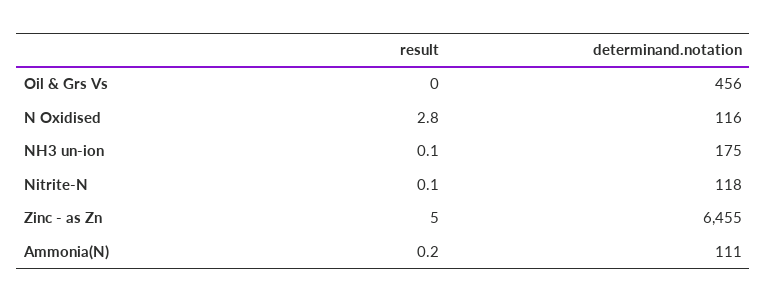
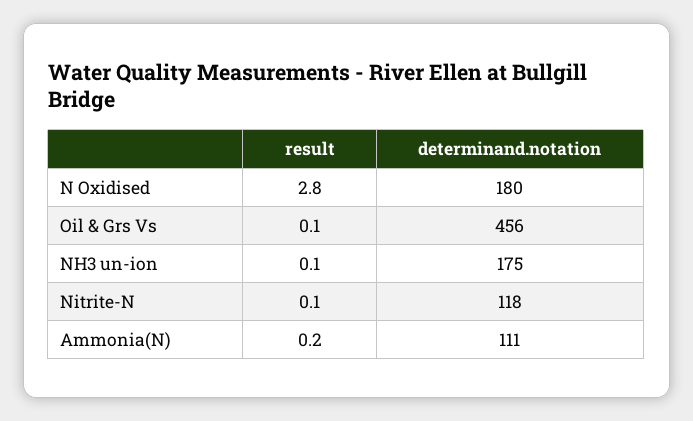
  {
    "result": {
-     "Oil & Grs Vs": 0,
+     "Oil & Grs Vs": 0.1,
      "N Oxidised": 2.8,
      "NH3 un-ion": 0.1,
      "Nitrite-N": 0.1,
-     "Zinc - as Zn": 5,
      "Ammonia(N)": 0.2
    },
    "determinand.notation": {
      "Oil & Grs Vs": 456,
-     "N Oxidised": 116,
+     "N Oxidised": 180,
      "NH3 un-ion": 175,
      "Nitrite-N": 118,
-     "Zinc - as Zn": 6455,
      "Ammonia(N)": 111
    }
  }

